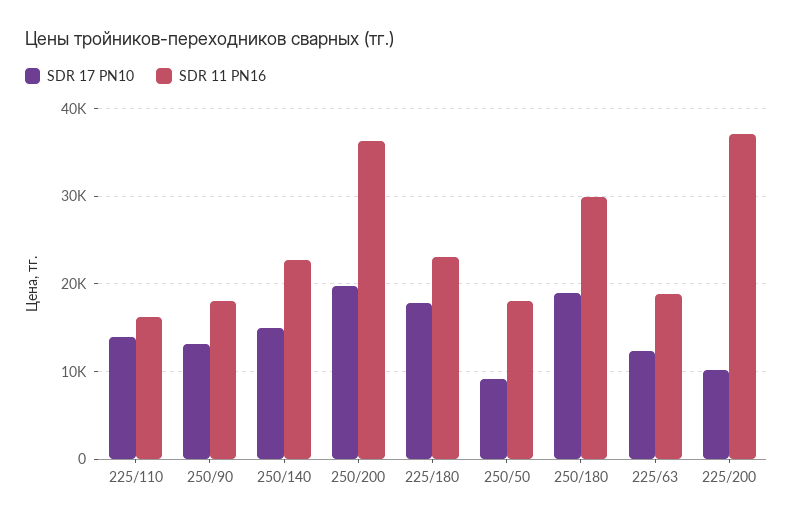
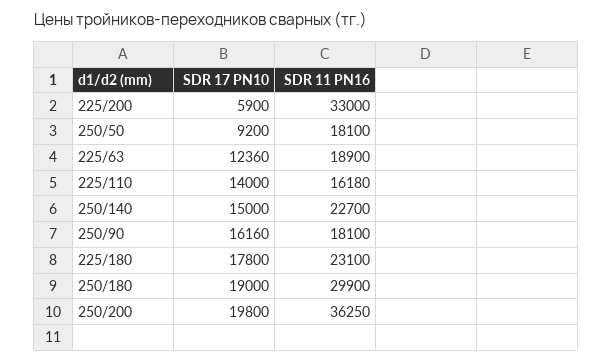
  {
    "SDR 17 PN10": {
      "225/110": 14000,
-     "250/90": 13000,
+     "250/90": 16160,
      "250/140": 15000,
      "250/200": 19800,
      "225/180": 17800,
      "250/50": 9200,
      "250/180": 19000,
      "225/63": 12360,
-     "225/200": 10000
+     "225/200": 5900
    },
    "SDR 11 PN16": {
      "225/110": 16180,
      "250/90": 18100,
      "250/140": 22700,
      "250/200": 36250,
      "225/180": 23100,
      "250/50": 18100,
      "250/180": 29900,
      "225/63": 18900,
-     "225/200": 37000
+     "225/200": 33000
    }
  }

